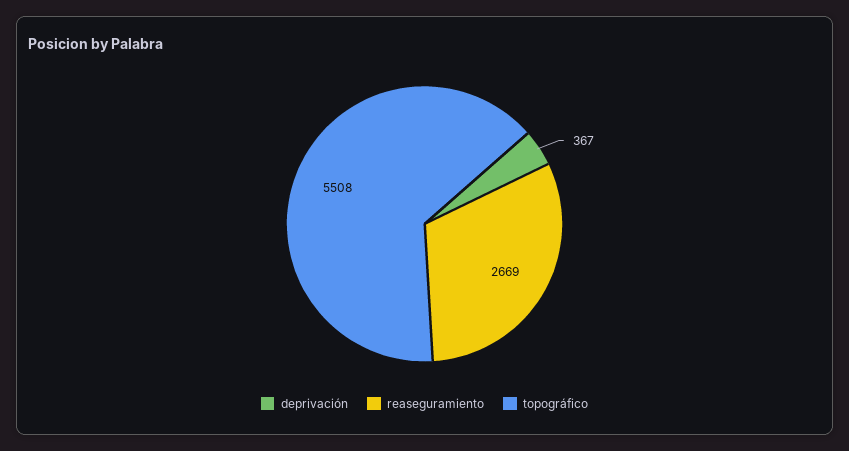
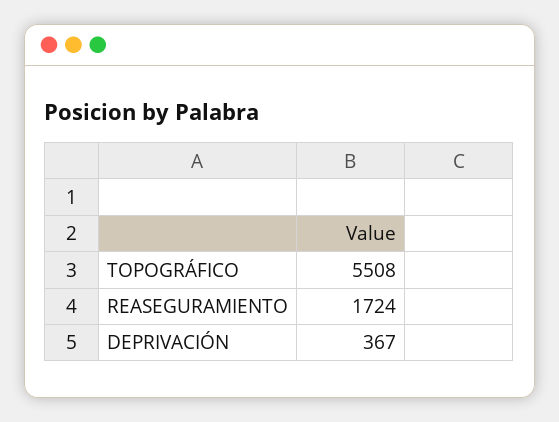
  {
    "deprivación": 367,
-   "reaseguramiento": 2669,
+   "reaseguramiento": 1724,
    "topográfico": 5508
  }

